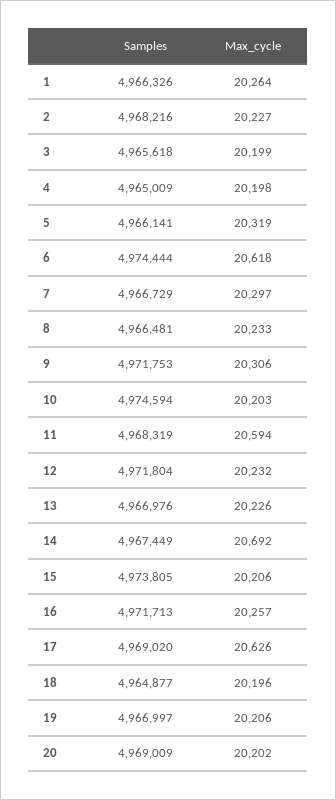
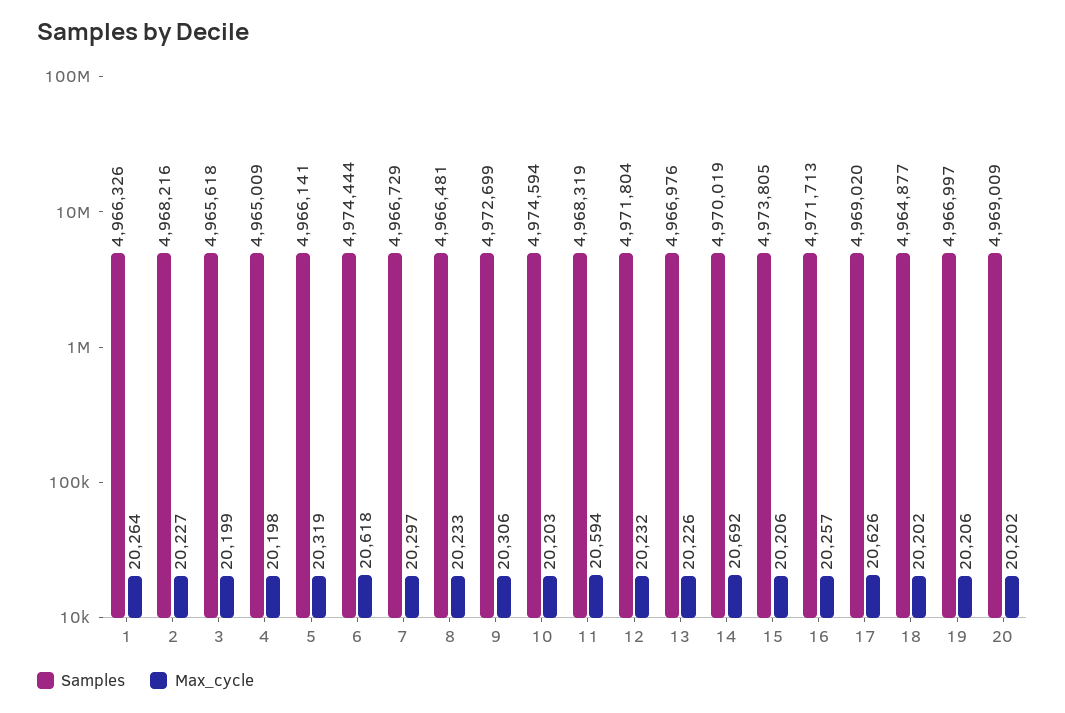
  {
    "Samples": {
      "1": 4966326,
      "2": 4968216,
      "3": 4965618,
      "4": 4965009,
      "5": 4966141,
      "6": 4974444,
      "7": 4966729,
      "8": 4966481,
-     "9": 4971753,
+     "9": 4972699,
      "10": 4974594,
      "11": 4968319,
      "12": 4971804,
      "13": 4966976,
-     "14": 4967449,
+     "14": 4970019,
      "15": 4973805,
      "16": 4971713,
      "17": 4969020,
      "18": 4964877,
      "19": 4966997,
      "20": 4969009
    },
    "Max_cycle": {
      "1": 20264,
      "2": 20227,
      "3": 20199,
      "4": 20198,
      "5": 20319,
      "6": 20618,
      "7": 20297,
      "8": 20233,
      "9": 20306,
      "10": 20203,
      "11": 20594,
      "12": 20232,
      "13": 20226,
      "14": 20692,
      "15": 20206,
      "16": 20257,
      "17": 20626,
-     "18": 20196,
+     "18": 20202,
      "19": 20206,
      "20": 20202
    }
  }

